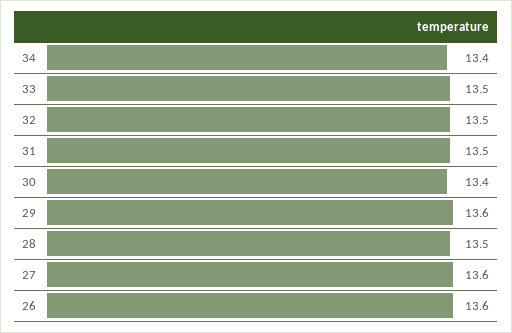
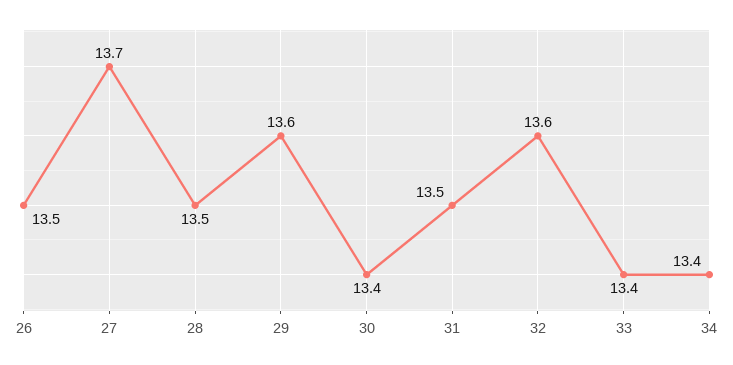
  {
    "34": 13.4,
-   "33": 13.5,
+   "33": 13.4,
-   "32": 13.5,
+   "32": 13.6,
    "31": 13.5,
    "30": 13.4,
    "29": 13.6,
    "28": 13.5,
-   "27": 13.6,
+   "27": 13.7,
-   "26": 13.6
+   "26": 13.5
  }

